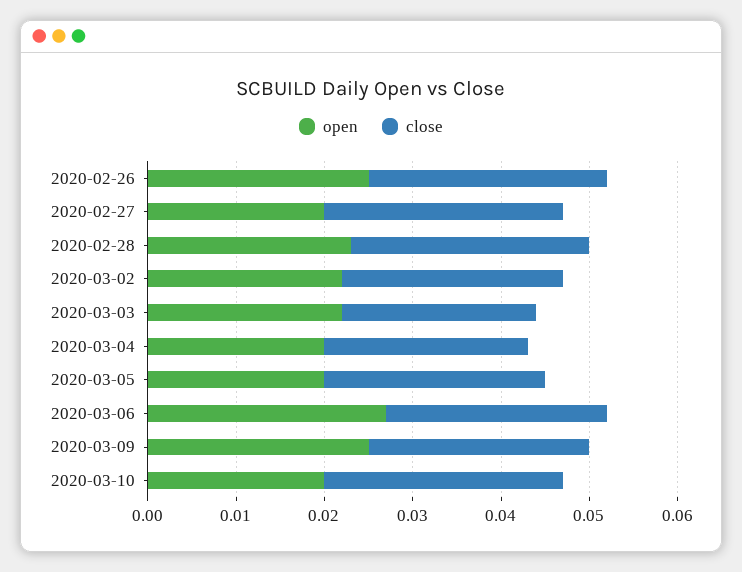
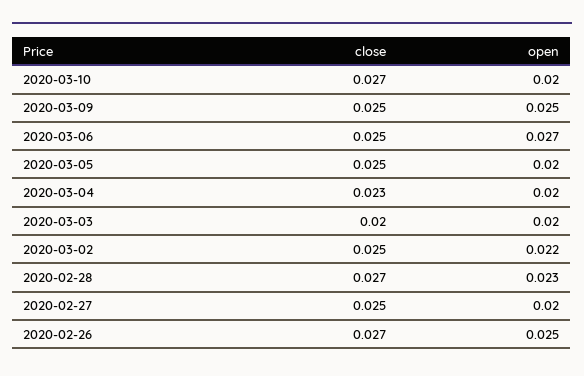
  {
    "open": {
      "2020-02-26": 0.025,
      "2020-02-27": 0.02,
      "2020-02-28": 0.023,
      "2020-03-02": 0.022,
-     "2020-03-03": 0.022,
+     "2020-03-03": 0.02,
      "2020-03-04": 0.02,
      "2020-03-05": 0.02,
      "2020-03-06": 0.027,
      "2020-03-09": 0.025,
      "2020-03-10": 0.02
    },
    "close": {
      "2020-02-26": 0.027,
-     "2020-02-27": 0.027,
+     "2020-02-27": 0.025,
      "2020-02-28": 0.027,
      "2020-03-02": 0.025,
-     "2020-03-03": 0.022,
+     "2020-03-03": 0.02,
      "2020-03-04": 0.023,
      "2020-03-05": 0.025,
      "2020-03-06": 0.025,
      "2020-03-09": 0.025,
      "2020-03-10": 0.027
    }
  }

